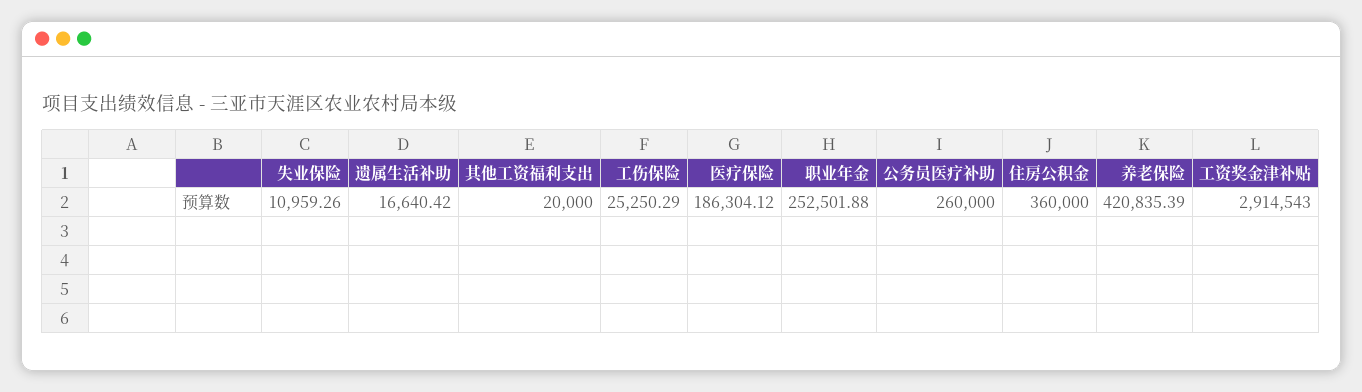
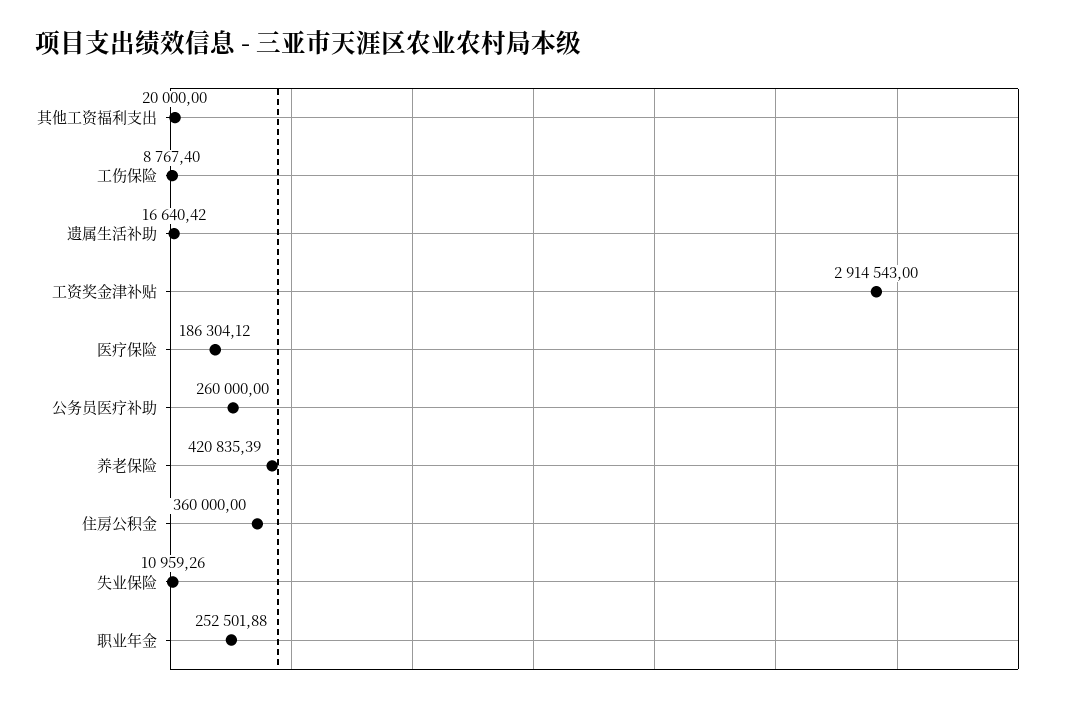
  {
    "失业保险": 10959.26,
    "遗属生活补助": 16640.42,
    "其他工资福利支出": 20000,
-   "工伤保险": 25250.29,
+   "工伤保险": 8767.4,
    "医疗保险": 186304.12,
    "职业年金": 252501.88,
    "公务员医疗补助": 260000,
    "住房公积金": 360000,
    "养老保险": 420835.39,
    "工资奖金津补贴": 2914543
  }

